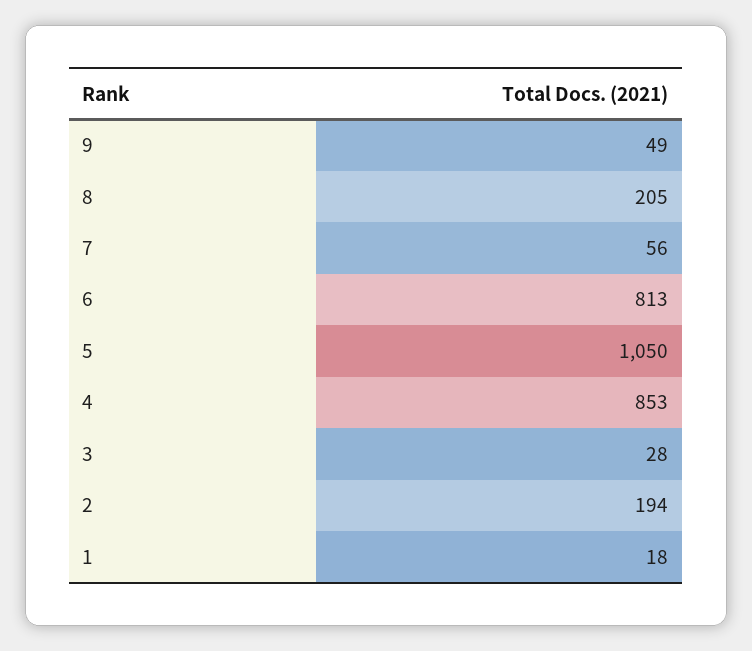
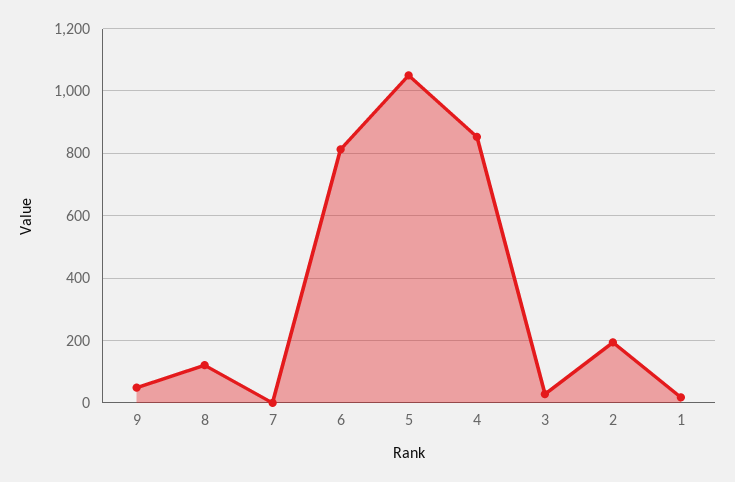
  {
    "9": 49,
-   "8": 205,
+   "8": 120,
-   "7": 56,
+   "7": 0,
    "6": 813,
    "5": 1050,
    "4": 853,
    "3": 28,
    "2": 194,
    "1": 18
  }

